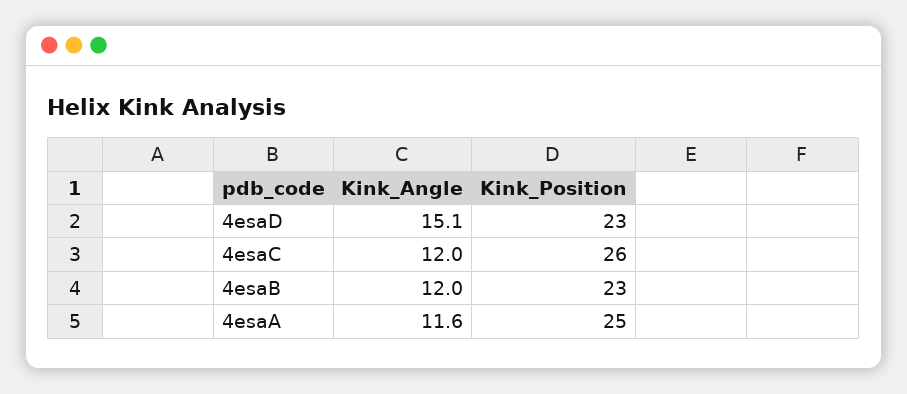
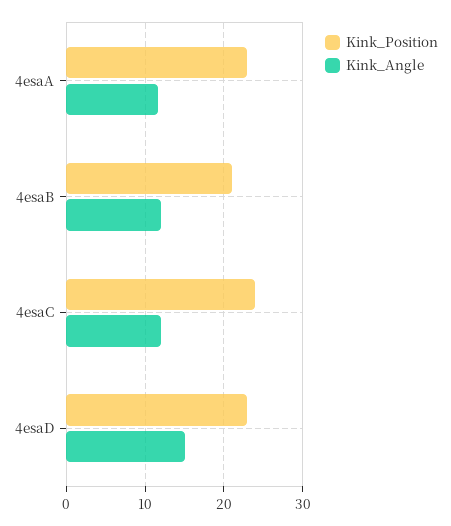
  {
    "Kink_Angle": {
      "4esaD": 15.1,
      "4esaC": 12,
      "4esaB": 12,
      "4esaA": 11.6
    },
    "Kink_Position": {
      "4esaD": 23,
-     "4esaC": 26,
+     "4esaC": 24,
-     "4esaB": 23,
+     "4esaB": 21,
-     "4esaA": 25
+     "4esaA": 23
    }
  }

